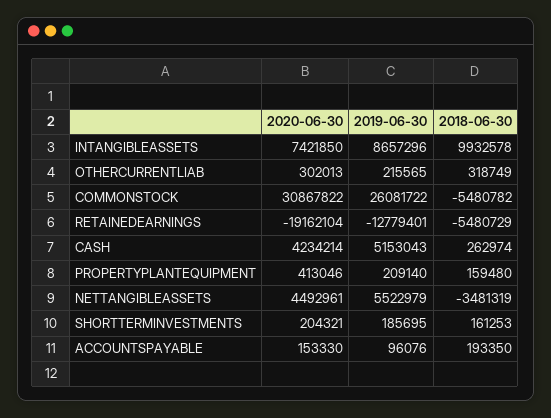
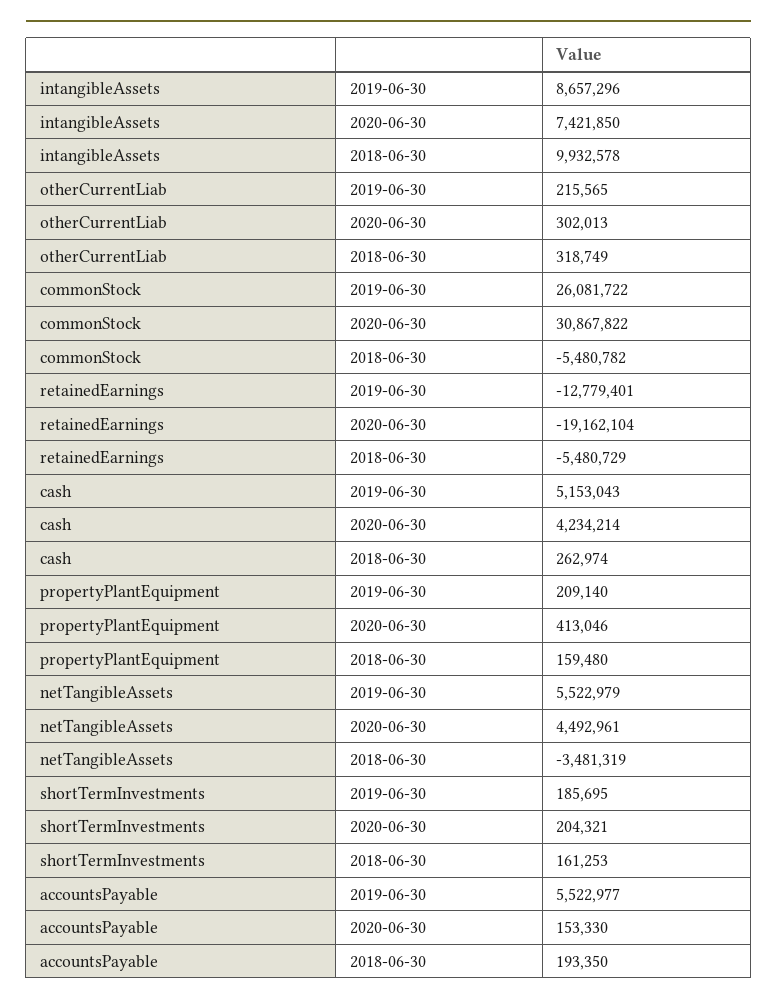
  {
    "2020-06-30": {
      "INTANGIBLEASSETS": 7421850,
      "OTHERCURRENTLIAB": 302013,
      "COMMONSTOCK": 30867822,
      "RETAINEDEARNINGS": -19162104,
      "CASH": 4234214,
      "PROPERTYPLANTEQUIPMENT": 413046,
      "NETTANGIBLEASSETS": 4492961,
      "SHORTTERMINVESTMENTS": 204321,
      "ACCOUNTSPAYABLE": 153330
    },
    "2019-06-30": {
      "INTANGIBLEASSETS": 8657296,
      "OTHERCURRENTLIAB": 215565,
      "COMMONSTOCK": 26081722,
      "RETAINEDEARNINGS": -12779401,
      "CASH": 5153043,
      "PROPERTYPLANTEQUIPMENT": 209140,
      "NETTANGIBLEASSETS": 5522979,
      "SHORTTERMINVESTMENTS": 185695,
-     "ACCOUNTSPAYABLE": 96076
+     "ACCOUNTSPAYABLE": 5522977
    },
    "2018-06-30": {
      "INTANGIBLEASSETS": 9932578,
      "OTHERCURRENTLIAB": 318749,
      "COMMONSTOCK": -5480782,
      "RETAINEDEARNINGS": -5480729,
      "CASH": 262974,
      "PROPERTYPLANTEQUIPMENT": 159480,
      "NETTANGIBLEASSETS": -3481319,
      "SHORTTERMINVESTMENTS": 161253,
      "ACCOUNTSPAYABLE": 193350
    }
  }

